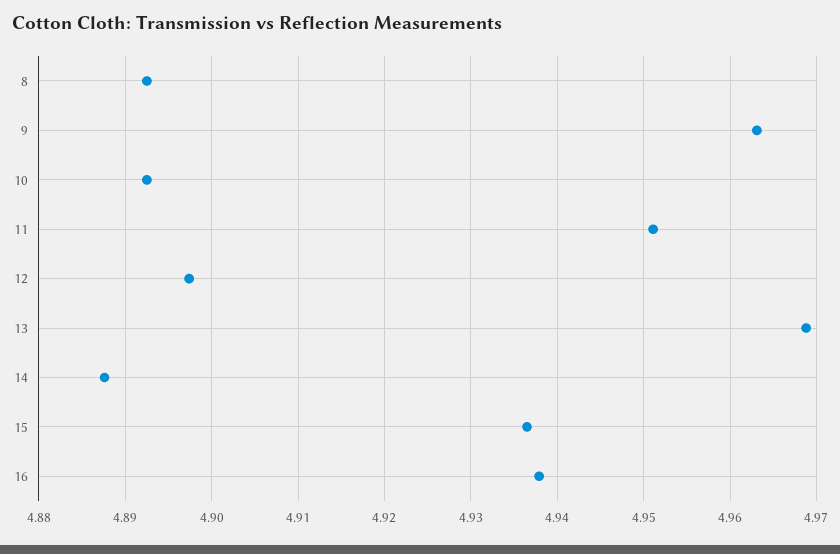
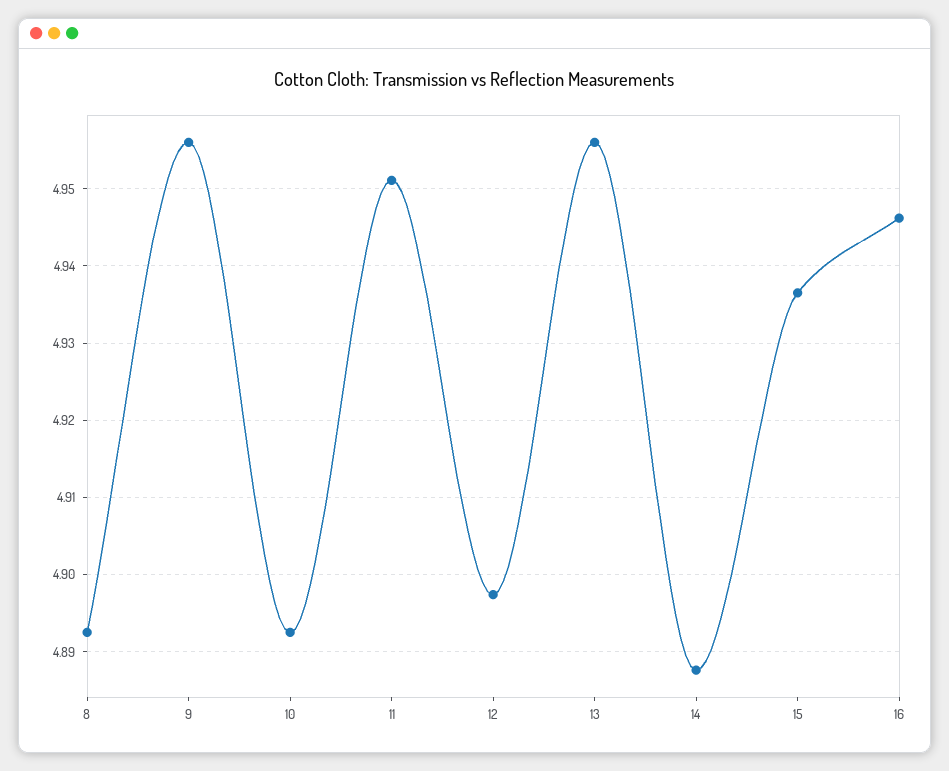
  {
    "8": 4.893,
-   "9": 4.963,
+   "9": 4.956,
    "10": 4.893,
    "11": 4.951,
    "12": 4.897,
-   "13": 4.969,
+   "13": 4.956,
    "14": 4.888,
    "15": 4.937,
-   "16": 4.938
+   "16": 4.946
  }

